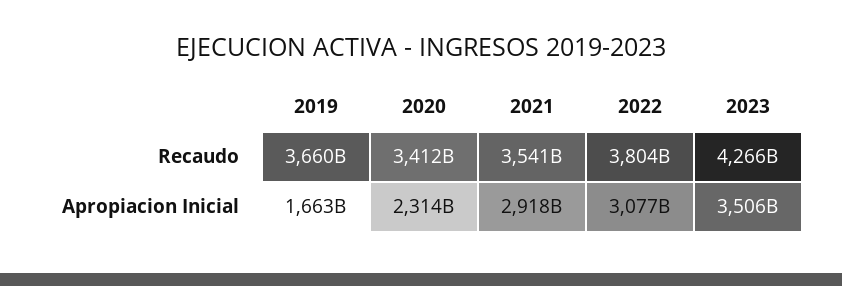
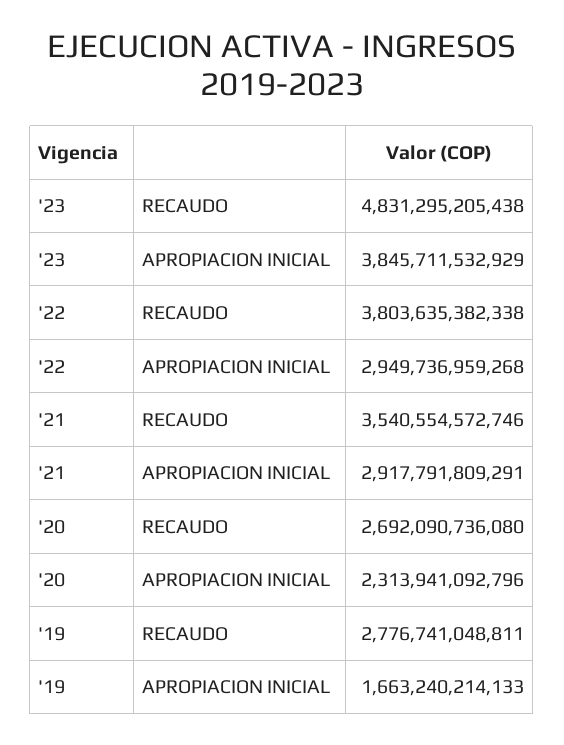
  {
    "2019": {
-     "Recaudo": 3660000000000,
+     "Recaudo": 2776741048811,
      "Apropiacion Inicial": 1663240214133
    },
    "2020": {
-     "Recaudo": 3412000000000,
+     "Recaudo": 2692090736080,
      "Apropiacion Inicial": 2313941092796
    },
    "2021": {
      "Recaudo": 3540554572746,
      "Apropiacion Inicial": 2917791809291
    },
    "2022": {
      "Recaudo": 3803635382338,
-     "Apropiacion Inicial": 3077000000000
+     "Apropiacion Inicial": 2949736959268
    },
    "2023": {
-     "Recaudo": 4266000000000,
+     "Recaudo": 4831295205438,
-     "Apropiacion Inicial": 3506000000000
+     "Apropiacion Inicial": 3845711532929
    }
  }

